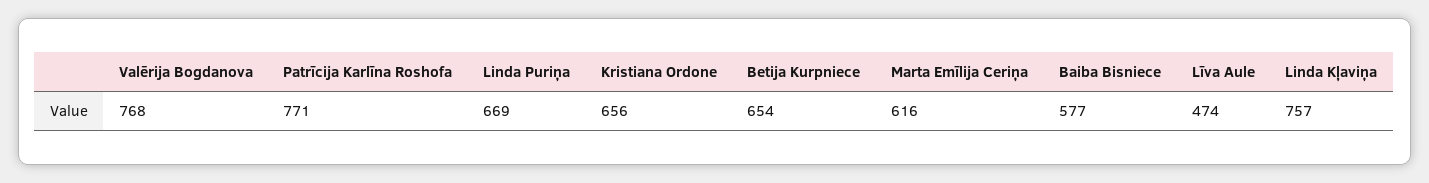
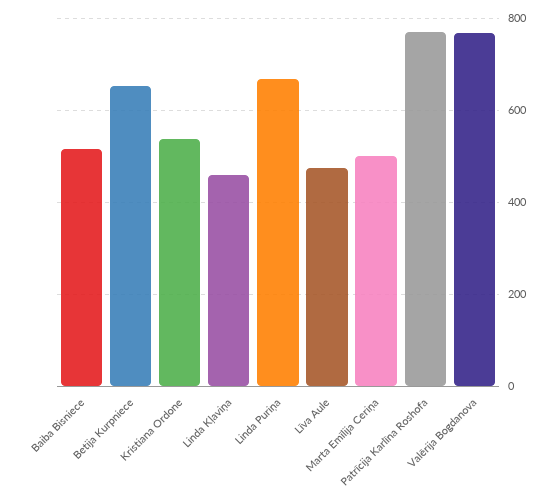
  {
    "Valērija Bogdanova": 768,
    "Patrīcija Karlīna Roshofa": 771,
    "Linda Puriņa": 669,
-   "Kristiana Ordone": 656,
+   "Kristiana Ordone": 540,
    "Betija Kurpniece": 654,
-   "Marta Emīlija Ceriņa": 616,
+   "Marta Emīlija Ceriņa": 500,
-   "Baiba Bisniece": 577,
+   "Baiba Bisniece": 520,
    "Līva Aule": 474,
-   "Linda Kļaviņa": 757
+   "Linda Kļaviņa": 460
  }

